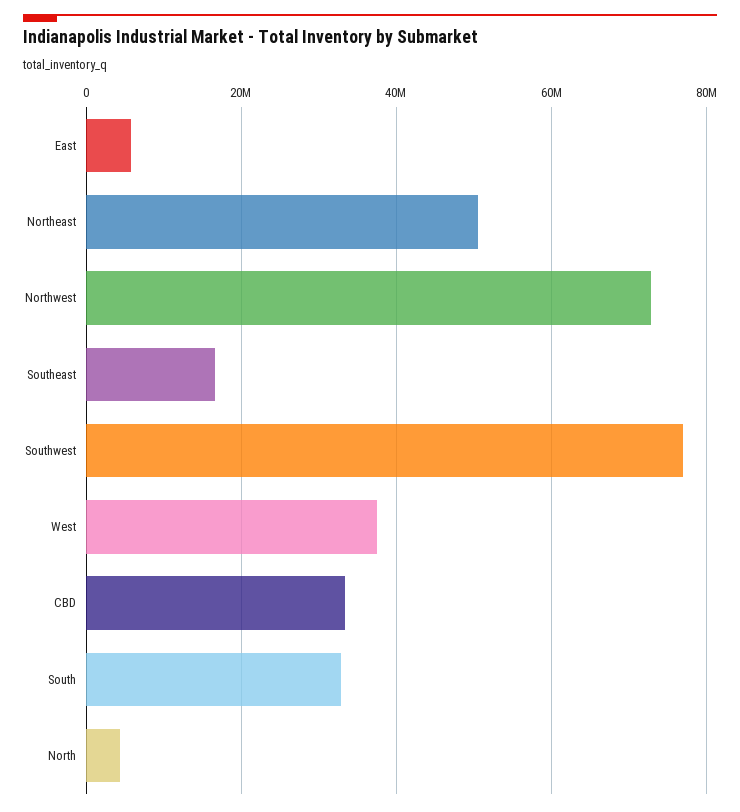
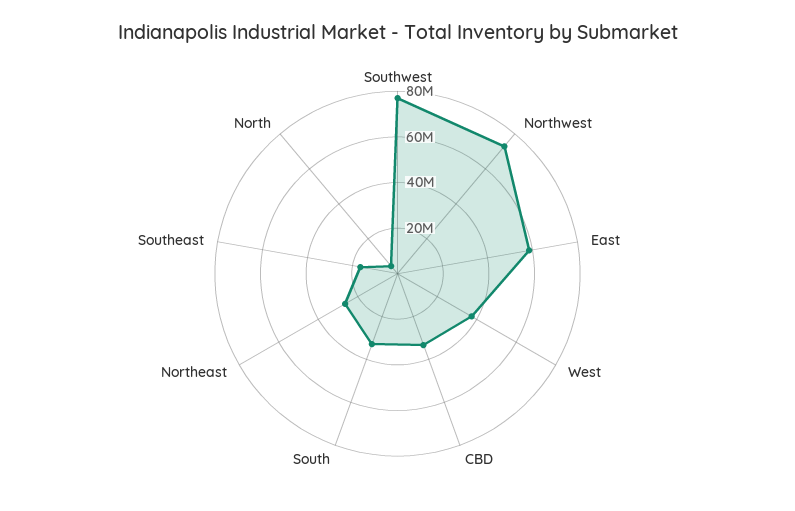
  {
-   "East": 6000000,
+   "East": 60000000,
-   "Northeast": 50000000,
+   "Northeast": 25000000,
    "Northwest": 72000000,
    "Southeast": 16000000,
    "Southwest": 76000000,
    "West": 38000000,
    "CBD": 34000000,
    "South": 32000000,
    "North": 4000000
  }

